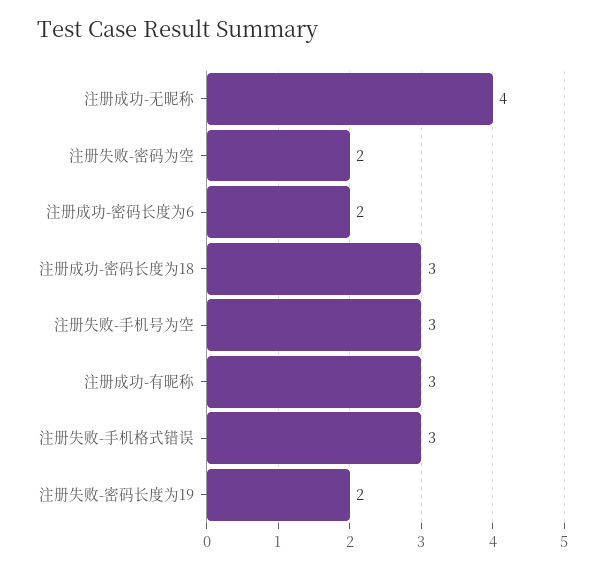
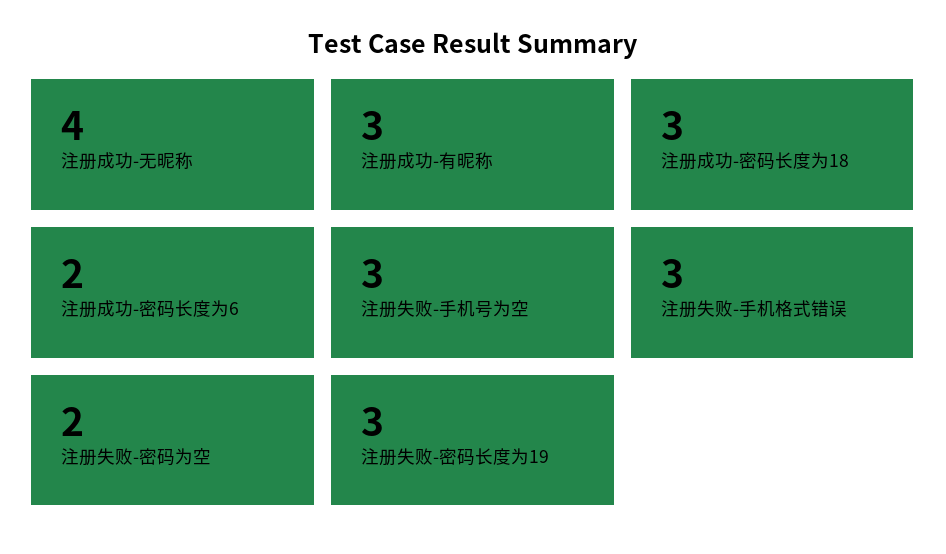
  {
    "注册成功-无昵称": 4,
    "注册失败-密码为空": 2,
    "注册成功-密码长度为6": 2,
    "注册成功-密码长度为18": 3,
    "注册失败-手机号为空": 3,
    "注册成功-有昵称": 3,
    "注册失败-手机格式错误": 3,
-   "注册失败-密码长度为19": 2
+   "注册失败-密码长度为19": 3
  }

